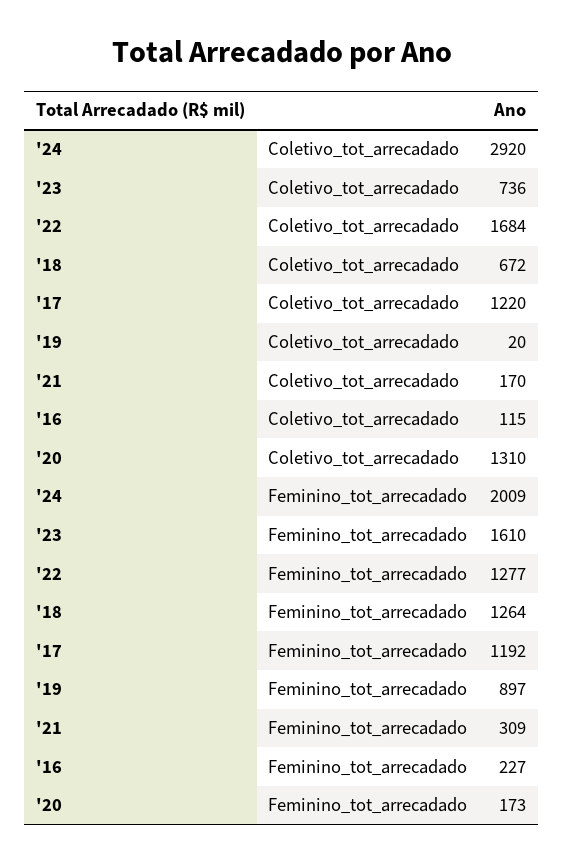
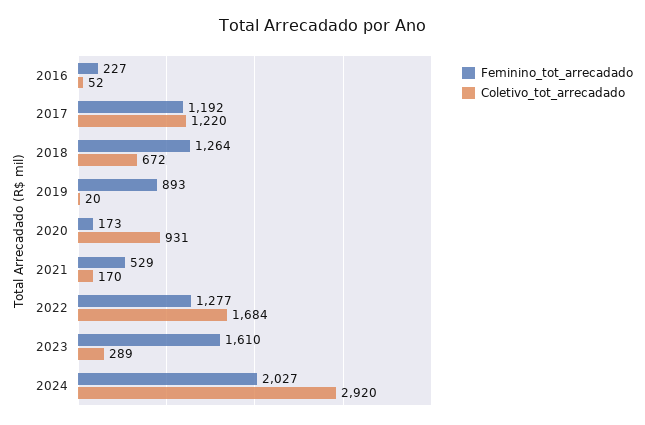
  {
    "Coletivo_tot_arrecadado": {
      "'24": 2920,
-     "'23": 736,
+     "'23": 289,
      "'22": 1684,
      "'18": 672,
      "'17": 1220,
      "'19": 20,
      "'21": 170,
-     "'16": 115,
+     "'16": 52,
-     "'20": 1310
+     "'20": 931
    },
    "Feminino_tot_arrecadado": {
-     "'24": 2009,
+     "'24": 2027,
      "'23": 1610,
      "'22": 1277,
      "'18": 1264,
      "'17": 1192,
-     "'19": 897,
+     "'19": 893,
-     "'21": 309,
+     "'21": 529,
      "'16": 227,
      "'20": 173
    }
  }

